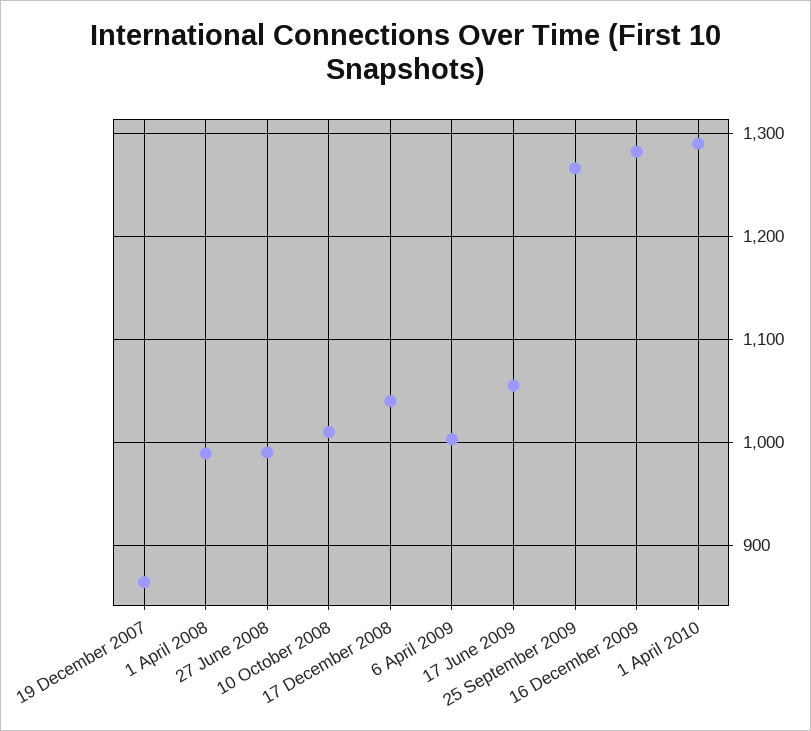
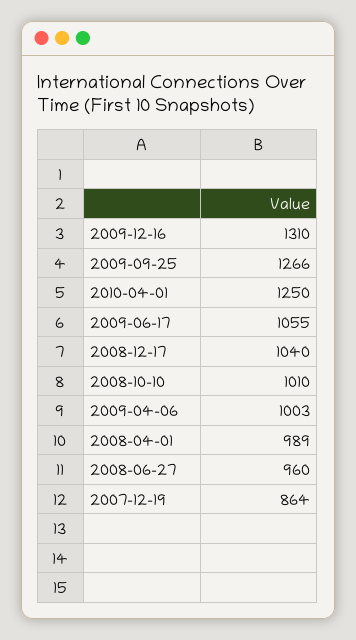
  {
    "19 December 2007": 864,
    "1 April 2008": 989,
-   "27 June 2008": 990,
+   "27 June 2008": 960,
    "10 October 2008": 1010,
    "17 December 2008": 1040,
    "6 April 2009": 1003,
    "17 June 2009": 1055,
    "25 September 2009": 1266,
-   "16 December 2009": 1280,
+   "16 December 2009": 1310,
-   "1 April 2010": 1290
+   "1 April 2010": 1250
  }

